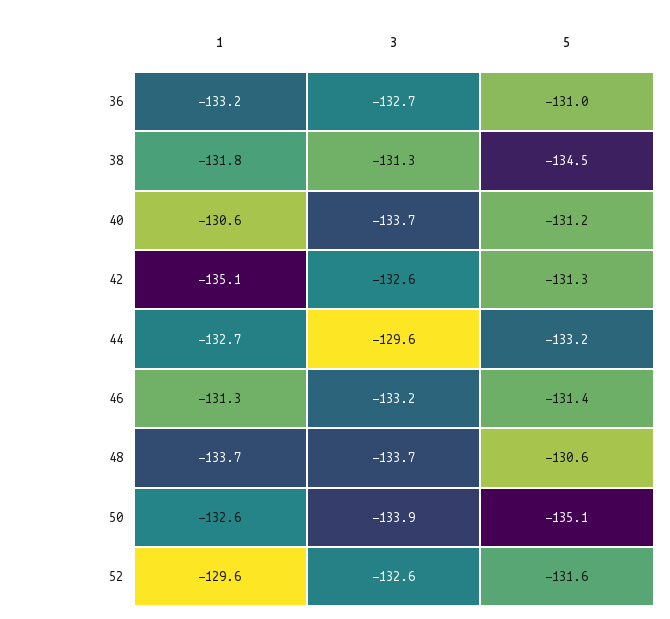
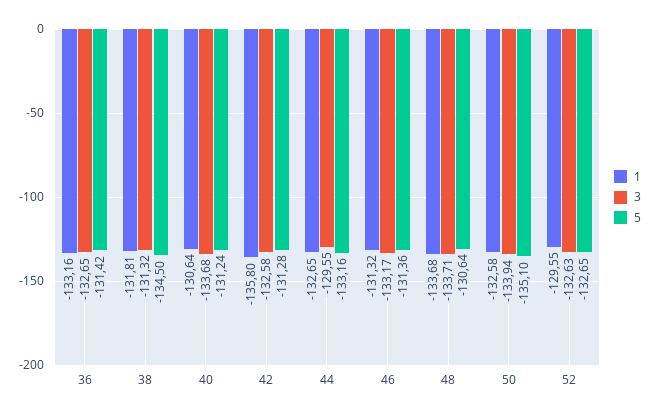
  {
    "1": {
      "36": -133.16,
      "38": -131.81,
      "40": -130.64,
-     "42": -135.1,
+     "42": -135.8,
      "44": -132.65,
      "46": -131.32,
      "48": -133.68,
      "50": -132.58,
      "52": -129.55
    },
    "3": {
      "36": -132.65,
      "38": -131.32,
      "40": -133.68,
      "42": -132.58,
      "44": -129.55,
      "46": -133.17,
      "48": -133.71,
      "50": -133.94,
      "52": -132.63
    },
    "5": {
-     "36": -131,
+     "36": -131.42,
      "38": -134.5,
      "40": -131.24,
      "42": -131.28,
      "44": -133.16,
      "46": -131.36,
      "48": -130.64,
      "50": -135.1,
-     "52": -131.6
+     "52": -132.65
    }
  }

